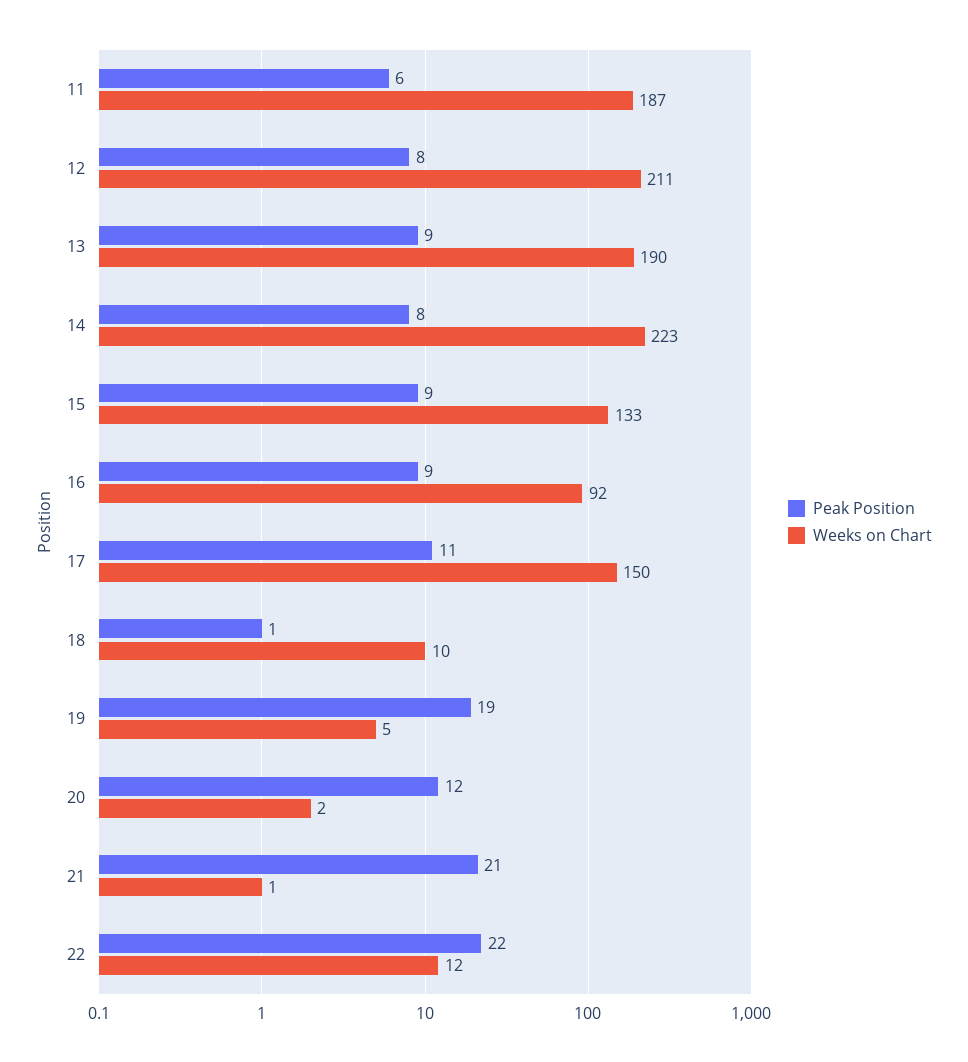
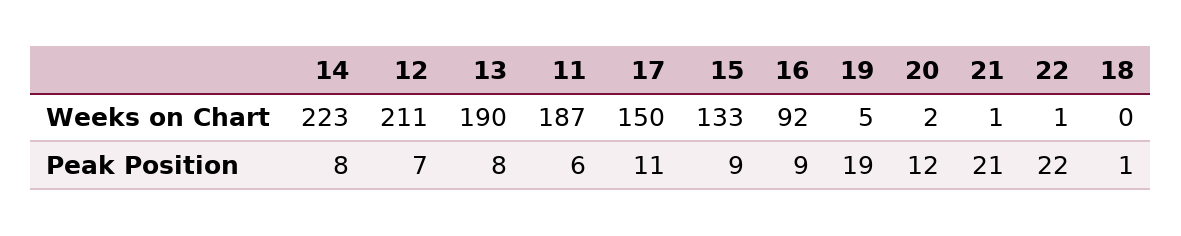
  {
    "Peak Position": {
      "11": 6,
-     "12": 8,
+     "12": 7,
-     "13": 9,
+     "13": 8,
      "14": 8,
      "15": 9,
      "16": 9,
      "17": 11,
      "18": 1,
      "19": 19,
      "20": 12,
      "21": 21,
      "22": 22
    },
    "Weeks on Chart": {
      "11": 187,
      "12": 211,
      "13": 190,
      "14": 223,
      "15": 133,
      "16": 92,
      "17": 150,
-     "18": 10,
+     "18": 0,
      "19": 5,
      "20": 2,
      "21": 1,
-     "22": 12
+     "22": 1
    }
  }

